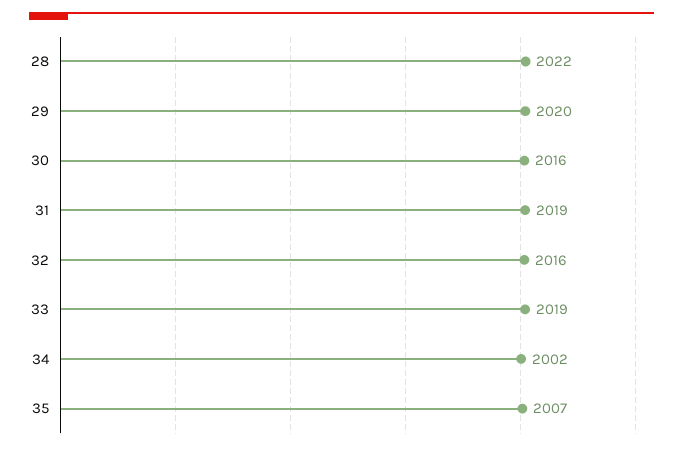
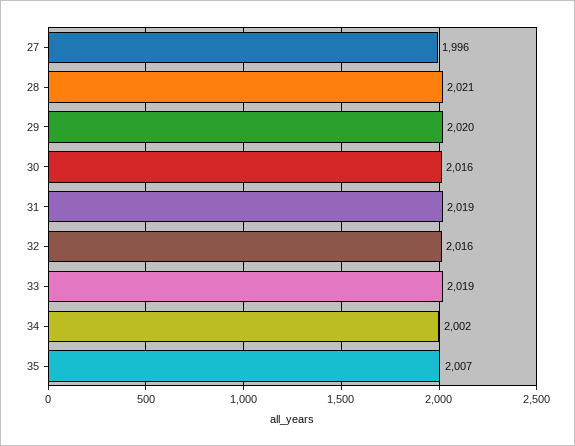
  {
-   "28": 2022,
+   "28": 2021,
    "29": 2020,
    "30": 2016,
    "31": 2019,
    "32": 2016,
    "33": 2019,
    "34": 2002,
-   "35": 2007
+   "35": 2007,
+   "27": 1996
  }

